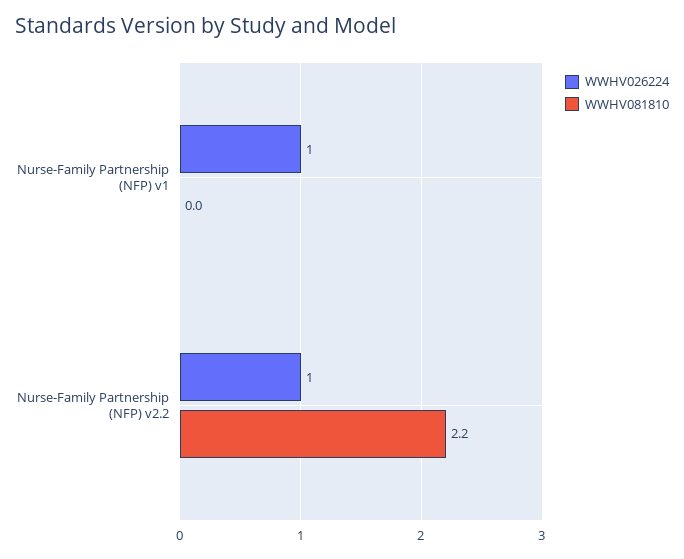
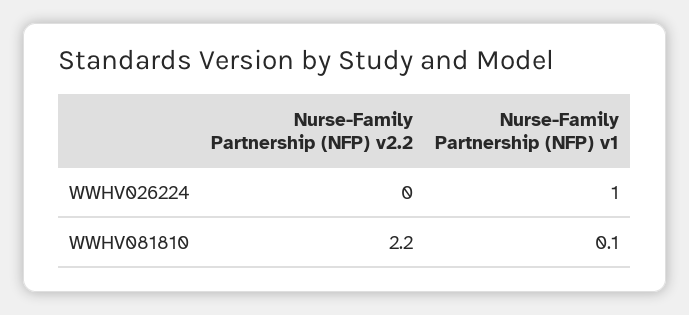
  {
    "WWHV026224": {
      "Nurse-Family Partnership (NFP) v1": 1,
-     "Nurse-Family Partnership (NFP) v2.2": 1
+     "Nurse-Family Partnership (NFP) v2.2": 0
    },
    "WWHV081810": {
-     "Nurse-Family Partnership (NFP) v1": 0,
+     "Nurse-Family Partnership (NFP) v1": 0.1,
      "Nurse-Family Partnership (NFP) v2.2": 2.2
    }
  }

